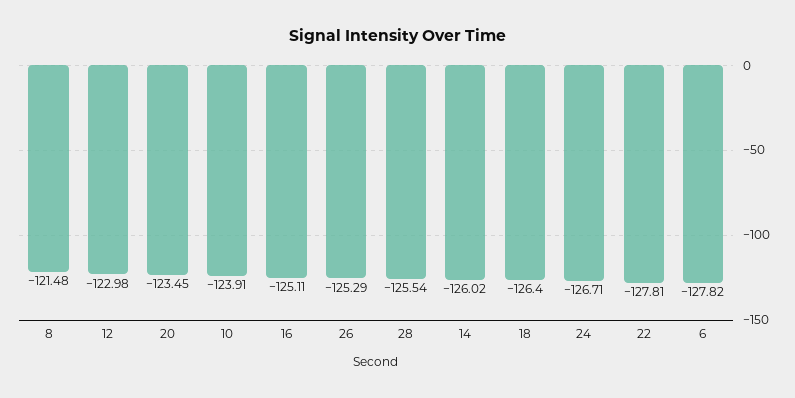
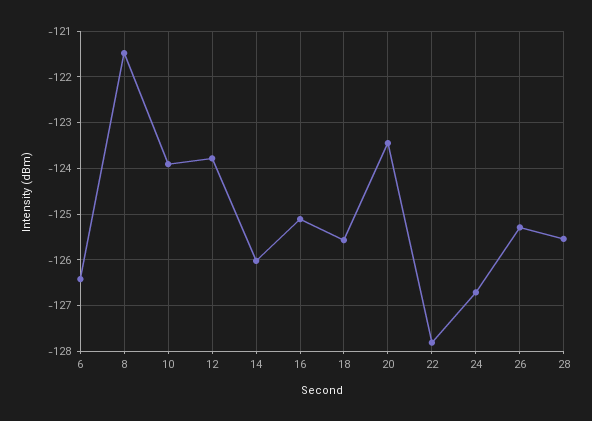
  {
    "8": -121.48,
-   "12": -122.98,
+   "12": -123.8,
    "20": -123.45,
    "10": -123.91,
    "16": -125.11,
    "26": -125.29,
    "28": -125.54,
    "14": -126.02,
-   "18": -126.4,
+   "18": -125.6,
    "24": -126.71,
    "22": -127.81,
-   "6": -127.82
+   "6": -126.4
  }

